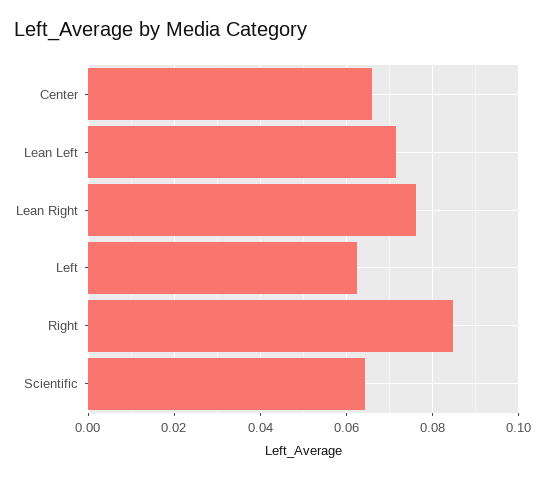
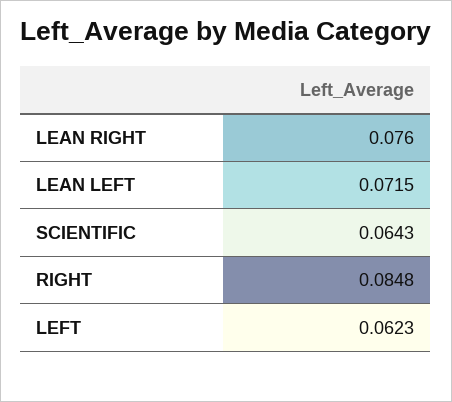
  {
-   "Center": 0.066,
    "Lean Left": 0.0715,
    "Lean Right": 0.076,
    "Left": 0.0623,
    "Right": 0.0848,
    "Scientific": 0.0643
  }

